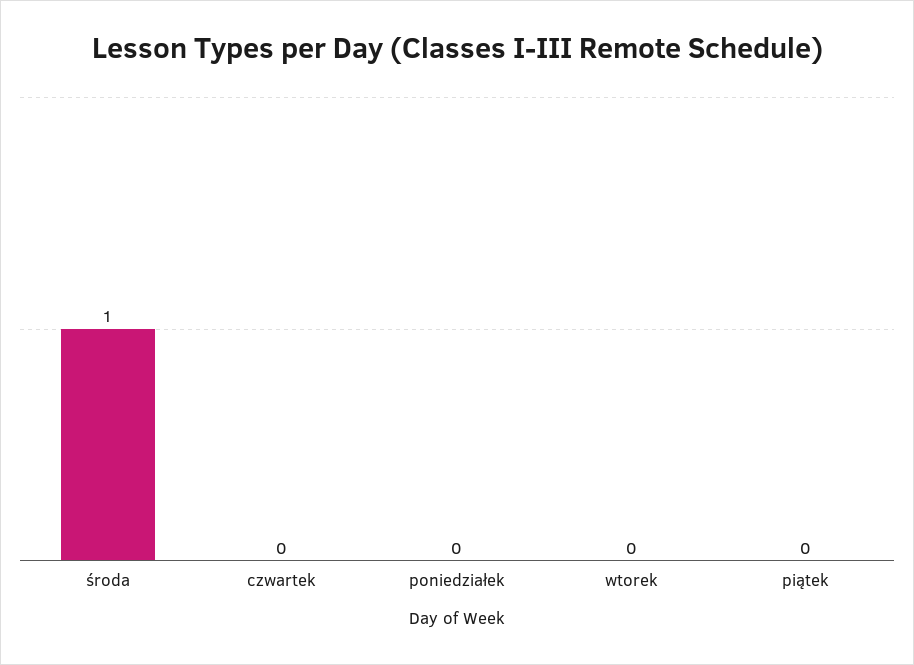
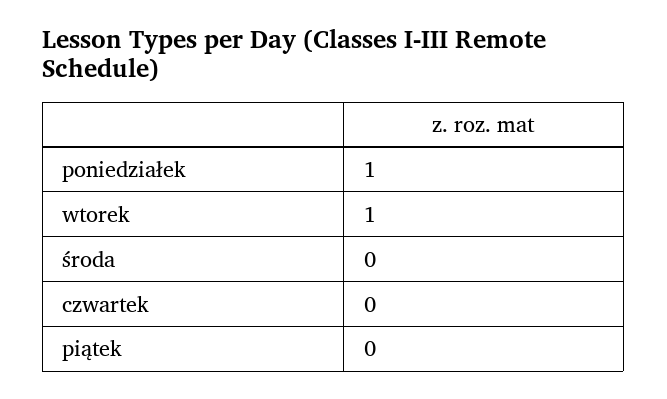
  {
-   "środa": 1,
+   "środa": 0,
    "czwartek": 0,
-   "poniedziałek": 0,
+   "poniedziałek": 1,
-   "wtorek": 0,
+   "wtorek": 1,
    "piątek": 0
  }

